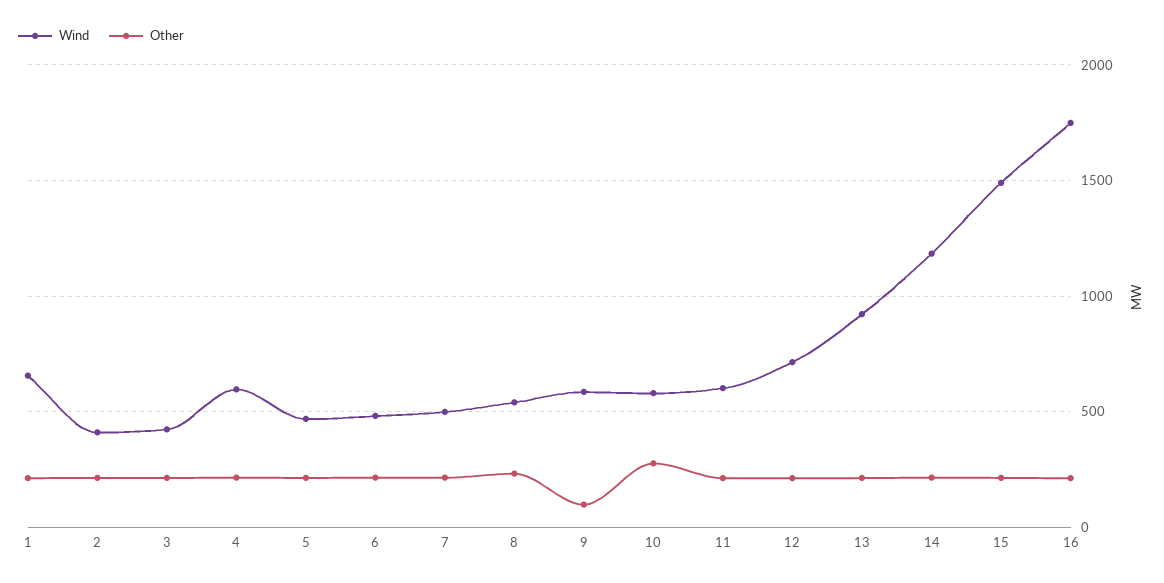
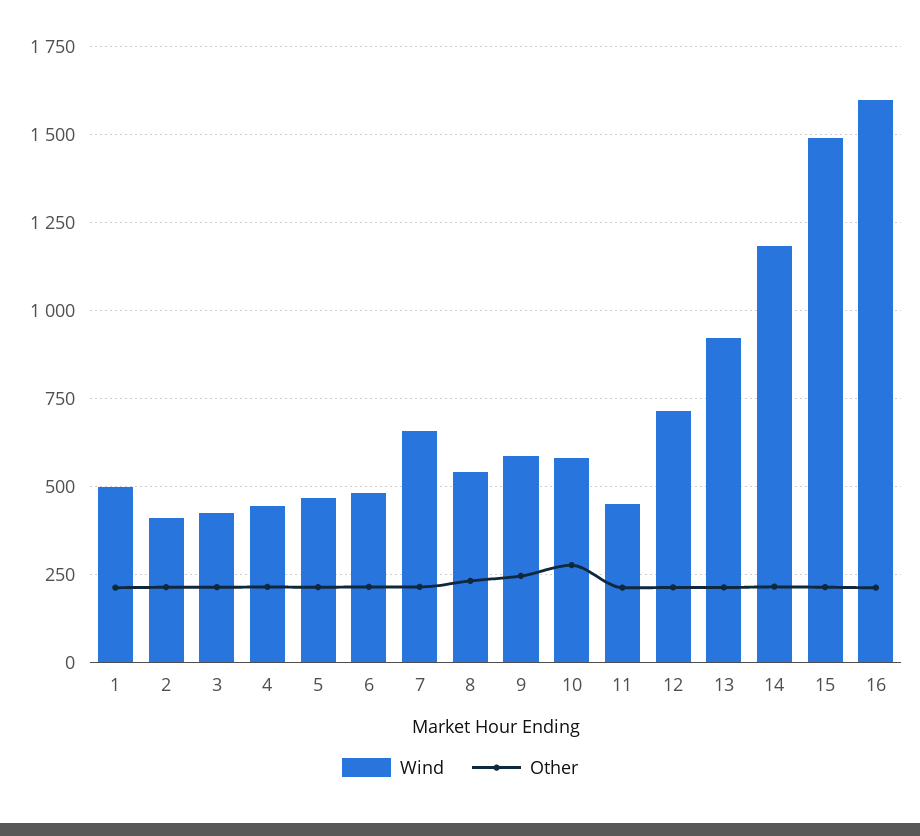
  {
    "Wind": {
-     "1": 650,
+     "1": 500,
      "2": 400,
      "3": 425,
-     "4": 600,
+     "4": 450,
      "5": 475,
      "6": 475,
-     "7": 500,
+     "7": 650,
      "8": 550,
      "9": 575,
      "10": 575,
-     "11": 600,
+     "11": 450,
      "12": 725,
      "13": 925,
      "14": 1175,
      "15": 1500,
-     "16": 1750
+     "16": 1600
    },
    "Other": {
      "1": 200,
      "2": 225,
      "3": 225,
      "4": 225,
      "5": 225,
      "6": 225,
      "7": 225,
      "8": 225,
-     "9": 100,
+     "9": 250,
      "10": 275,
      "11": 200,
      "12": 225,
      "13": 225,
      "14": 225,
      "15": 225,
      "16": 200
    }
  }

